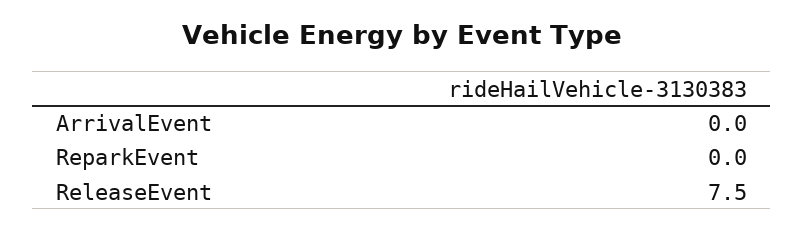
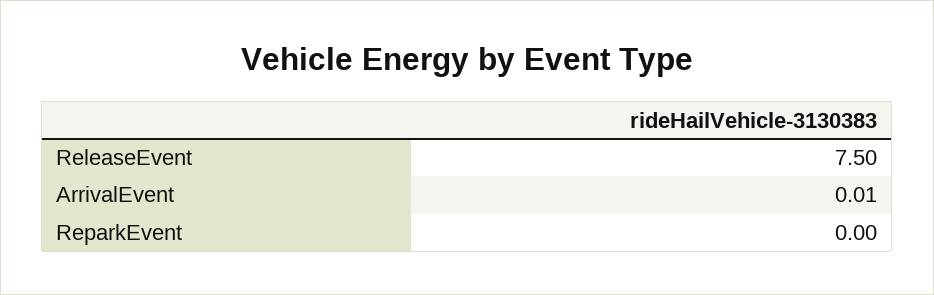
  {
-   "ArrivalEvent": 0,
+   "ArrivalEvent": 0.01,
    "ReparkEvent": 0,
    "ReleaseEvent": 7.5
  }

